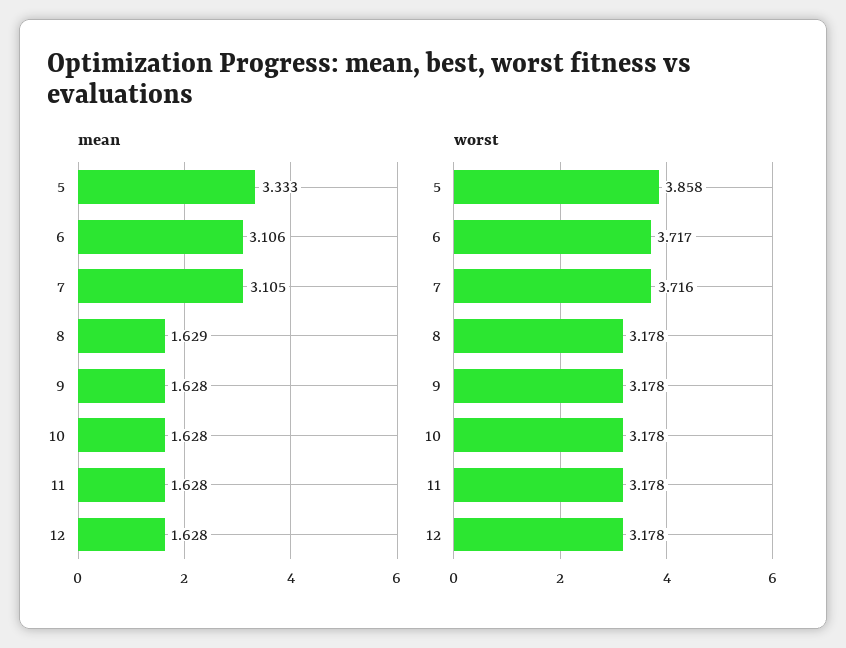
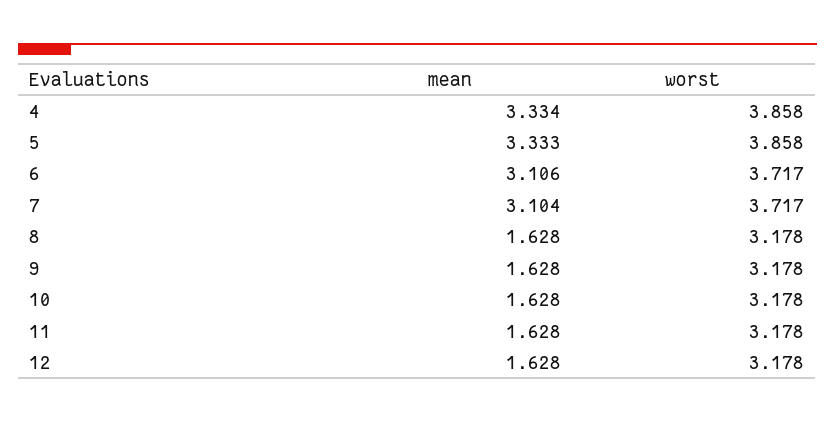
  {
    "mean": {
      "5": 3.333,
      "6": 3.106,
-     "7": 3.105,
+     "7": 3.104,
-     "8": 1.629,
+     "8": 1.628,
      "9": 1.628,
      "10": 1.628,
      "11": 1.628,
-     "12": 1.628
+     "12": 1.628,
+     "4": 3.334
    },
    "worst": {
      "5": 3.858,
      "6": 3.717,
-     "7": 3.716,
+     "7": 3.717,
      "8": 3.178,
      "9": 3.178,
      "10": 3.178,
      "11": 3.178,
-     "12": 3.178
+     "12": 3.178,
+     "4": 3.858
    }
  }

